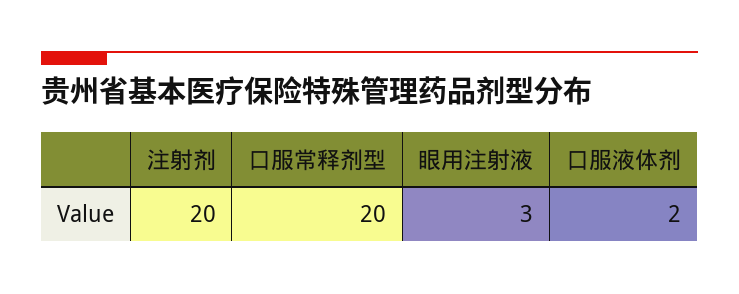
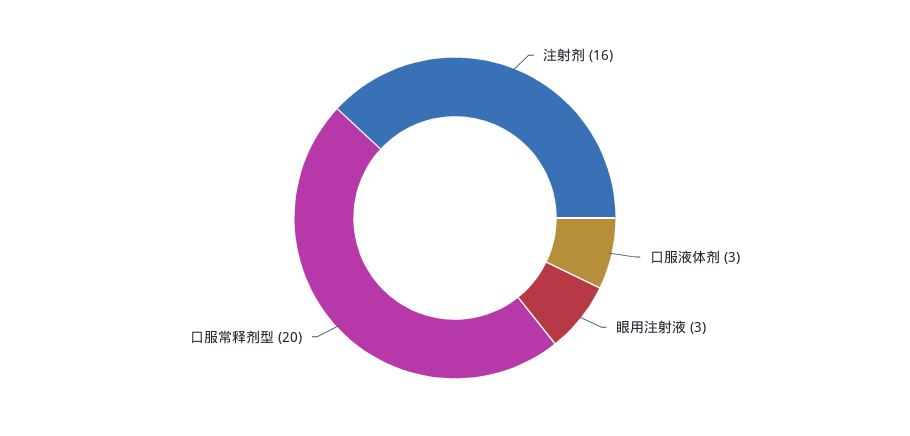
  {
-   "注射剂": 20,
+   "注射剂": 16,
    "口服常释剂型": 20,
    "眼用注射液": 3,
-   "口服液体剂": 2
+   "口服液体剂": 3
  }

